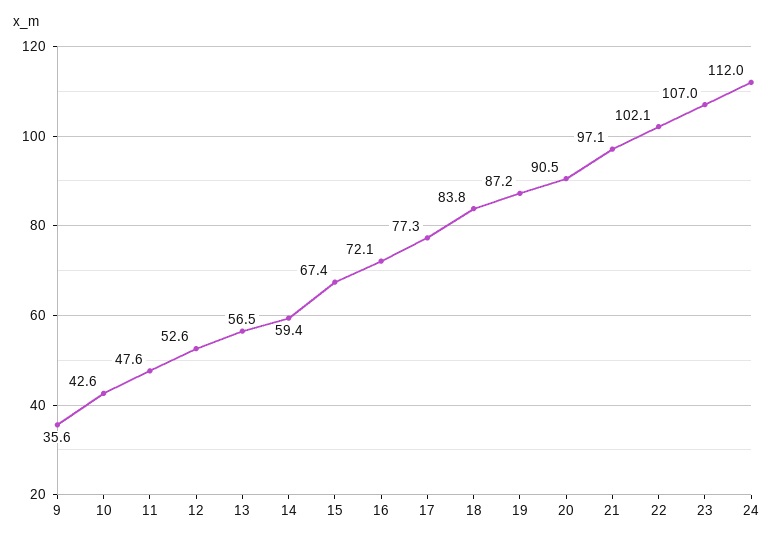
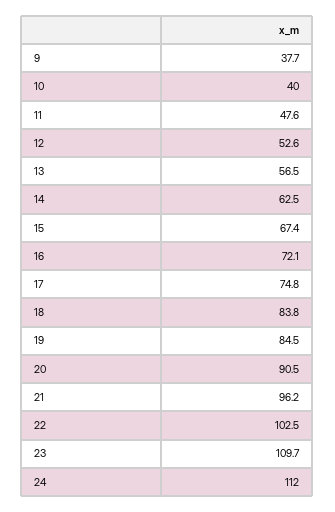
  {
-   "9": 35.6,
+   "9": 37.7,
-   "10": 42.6,
+   "10": 40,
    "11": 47.6,
    "12": 52.6,
    "13": 56.5,
-   "14": 59.4,
+   "14": 62.5,
    "15": 67.4,
    "16": 72.1,
-   "17": 77.3,
+   "17": 74.8,
    "18": 83.8,
-   "19": 87.2,
+   "19": 84.5,
    "20": 90.5,
-   "21": 97.1,
+   "21": 96.2,
-   "22": 102.1,
+   "22": 102.5,
-   "23": 107,
+   "23": 109.7,
    "24": 112
  }

